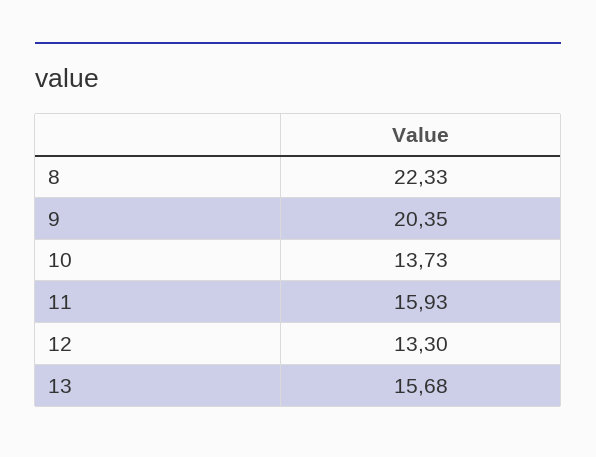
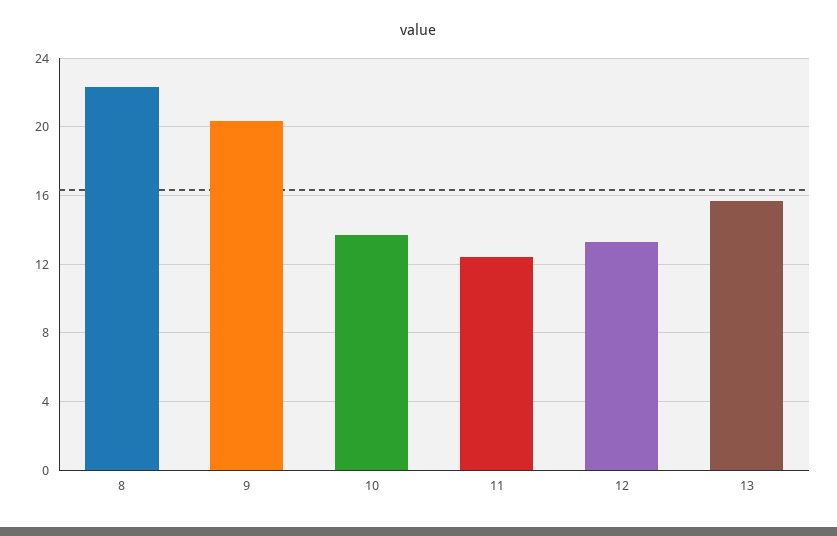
  {
    "8": 22.33,
    "9": 20.35,
    "10": 13.73,
-   "11": 15.93,
+   "11": 12.5,
    "12": 13.3,
    "13": 15.68
  }

